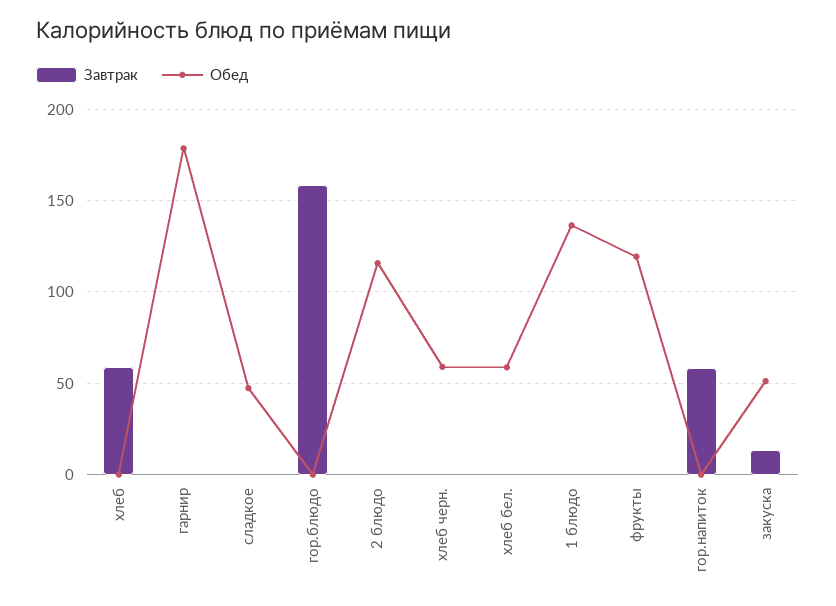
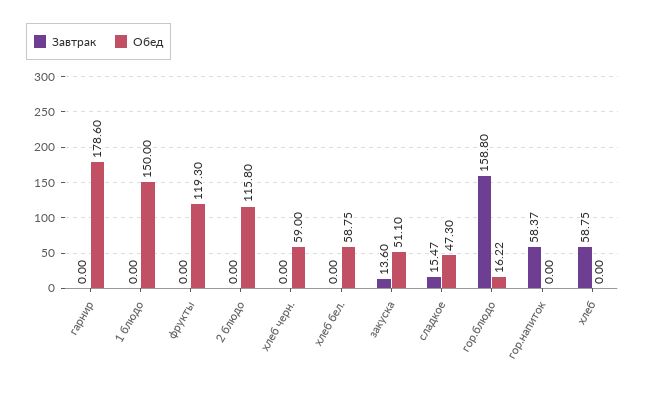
  {
    "Завтрак": {
      "хлеб": 58.75,
      "гарнир": 0,
-     "сладкое": 0,
+     "сладкое": 15.47,
      "гор.блюдо": 158.8,
      "2 блюдо": 0,
      "хлеб черн.": 0,
      "хлеб бел.": 0,
      "1 блюдо": 0,
      "фрукты": 0,
      "гор.напиток": 58.37,
      "закуска": 13.6
    },
    "Обед": {
      "хлеб": 0,
      "гарнир": 178.6,
      "сладкое": 47.3,
-     "гор.блюдо": 0,
+     "гор.блюдо": 16.22,
      "2 блюдо": 115.8,
      "хлеб черн.": 59,
      "хлеб бел.": 58.75,
-     "1 блюдо": 135,
+     "1 блюдо": 150,
      "фрукты": 119.3,
      "гор.напиток": 0,
      "закуска": 51.1
    }
  }

